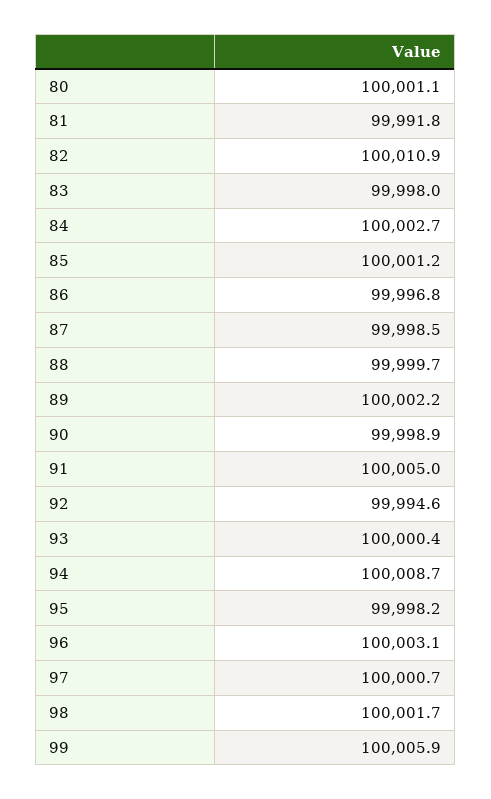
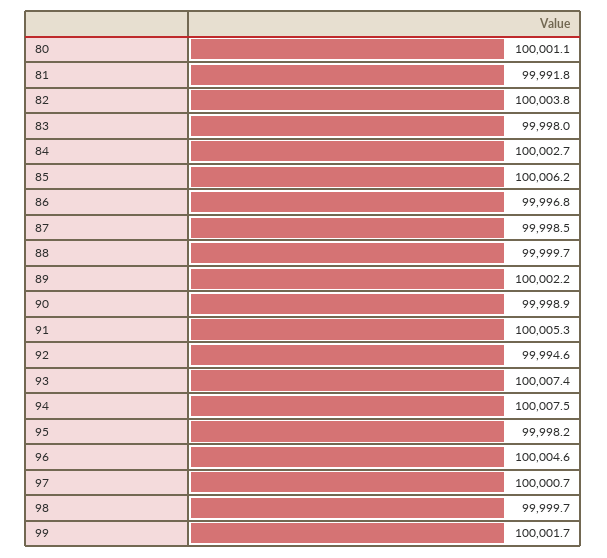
  {
    "80": 100001.1,
    "81": 99991.8,
-   "82": 100010.9,
+   "82": 100003.8,
    "83": 99998,
    "84": 100002.7,
-   "85": 100001.2,
+   "85": 100006.2,
    "86": 99996.8,
    "87": 99998.5,
    "88": 99999.7,
    "89": 100002.2,
    "90": 99998.9,
-   "91": 100005,
+   "91": 100005.3,
    "92": 99994.6,
-   "93": 100000.4,
+   "93": 100007.4,
-   "94": 100008.7,
+   "94": 100007.5,
    "95": 99998.2,
-   "96": 100003.1,
+   "96": 100004.6,
    "97": 100000.7,
-   "98": 100001.7,
+   "98": 99999.7,
-   "99": 100005.9
+   "99": 100001.7
  }

